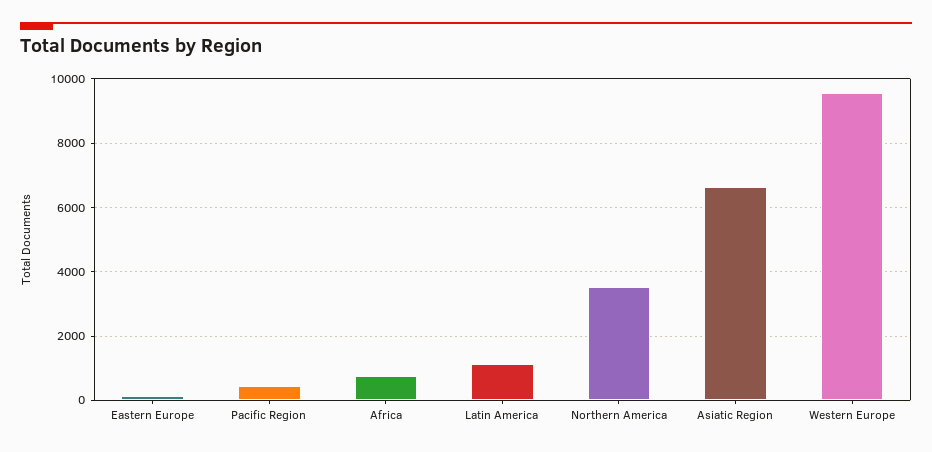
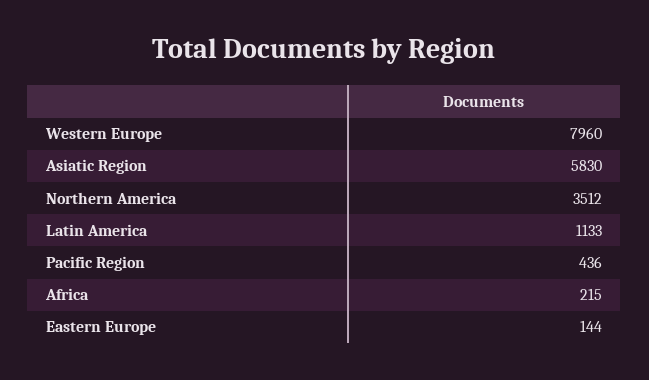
  {
    "Eastern Europe": 144,
    "Pacific Region": 436,
-   "Africa": 800,
+   "Africa": 215,
    "Latin America": 1133,
    "Northern America": 3512,
-   "Asiatic Region": 6600,
+   "Asiatic Region": 5830,
-   "Western Europe": 9600
+   "Western Europe": 7960
  }

